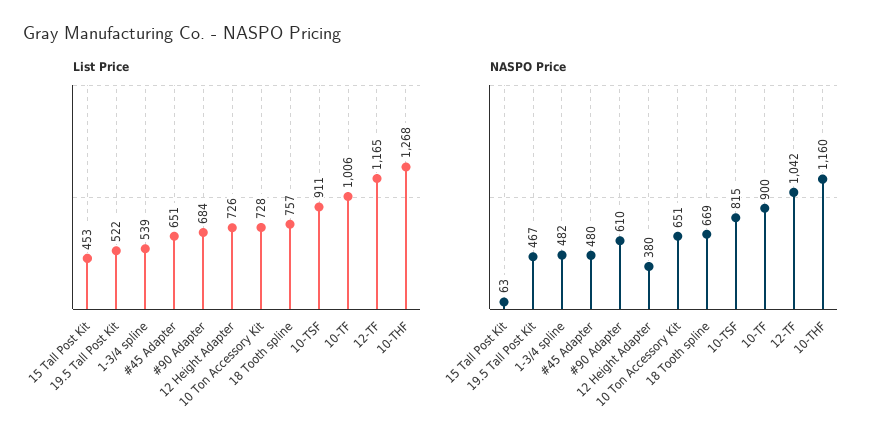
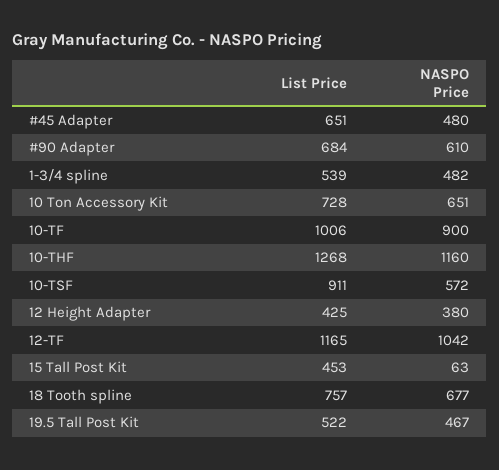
  {
    "List Price": {
      "15 Tall Post Kit": 453,
      "19.5 Tall Post Kit": 522,
      "1-3/4 spline": 539,
      "#45 Adapter": 651,
      "#90 Adapter": 684,
-     "12 Height Adapter": 726,
+     "12 Height Adapter": 425,
      "10 Ton Accessory Kit": 728,
      "18 Tooth spline": 757,
      "10-TSF": 911,
      "10-TF": 1006,
      "12-TF": 1165,
      "10-THF": 1268
    },
    "NASPO Price": {
      "15 Tall Post Kit": 63,
      "19.5 Tall Post Kit": 467,
      "1-3/4 spline": 482,
      "#45 Adapter": 480,
      "#90 Adapter": 610,
      "12 Height Adapter": 380,
      "10 Ton Accessory Kit": 651,
-     "18 Tooth spline": 669,
+     "18 Tooth spline": 677,
-     "10-TSF": 815,
+     "10-TSF": 572,
      "10-TF": 900,
      "12-TF": 1042,
      "10-THF": 1160
    }
  }

